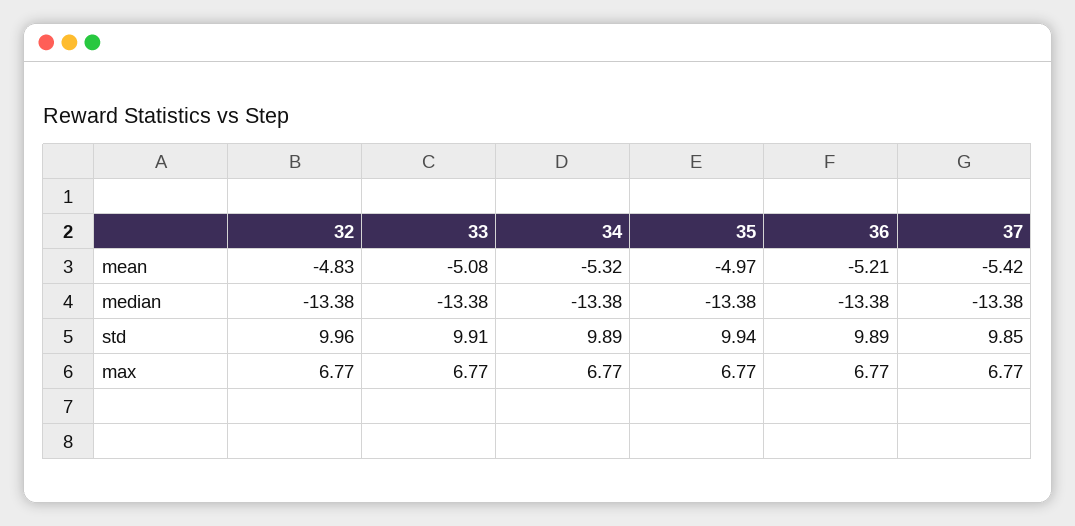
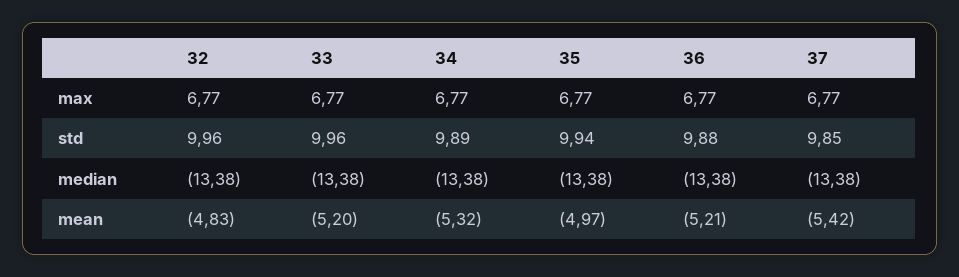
  {
    "32": {
      "mean": -4.83,
      "median": -13.38,
      "std": 9.96,
      "max": 6.77
    },
    "33": {
-     "mean": -5.08,
+     "mean": -5.2,
      "median": -13.38,
-     "std": 9.91,
+     "std": 9.96,
      "max": 6.77
    },
    "34": {
      "mean": -5.32,
      "median": -13.38,
      "std": 9.89,
      "max": 6.77
    },
    "35": {
      "mean": -4.97,
      "median": -13.38,
      "std": 9.94,
      "max": 6.77
    },
    "36": {
      "mean": -5.21,
      "median": -13.38,
-     "std": 9.89,
+     "std": 9.88,
      "max": 6.77
    },
    "37": {
      "mean": -5.42,
      "median": -13.38,
      "std": 9.85,
      "max": 6.77
    }
  }

